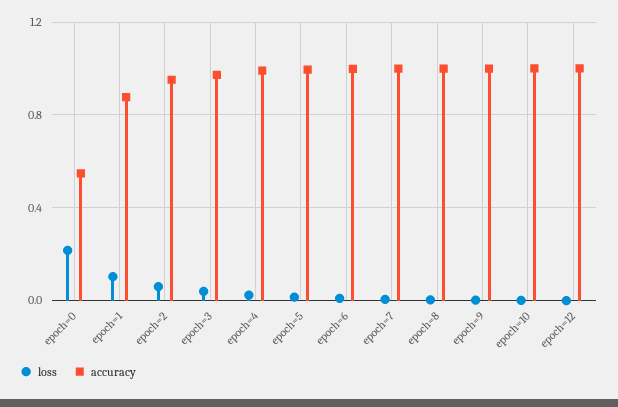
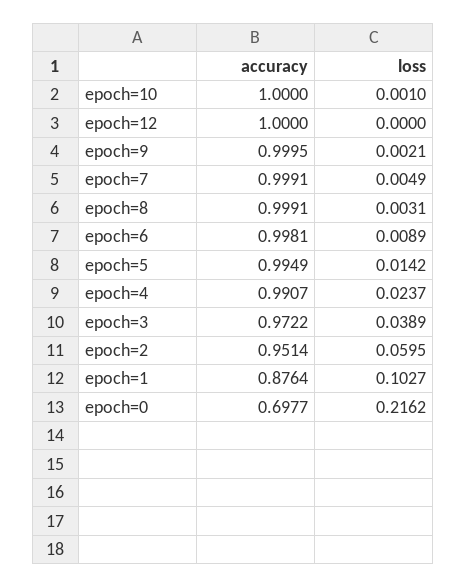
  {
    "loss": {
      "epoch=0": 0.2162,
      "epoch=1": 0.1027,
      "epoch=2": 0.0595,
      "epoch=3": 0.0389,
      "epoch=4": 0.0237,
      "epoch=5": 0.0142,
      "epoch=6": 0.0089,
      "epoch=7": 0.0049,
      "epoch=8": 0.0031,
      "epoch=9": 0.0021,
      "epoch=10": 0.001,
      "epoch=12": 0
    },
    "accuracy": {
-     "epoch=0": 0.55,
+     "epoch=0": 0.6977,
      "epoch=1": 0.8764,
      "epoch=2": 0.9514,
      "epoch=3": 0.9722,
      "epoch=4": 0.9907,
      "epoch=5": 0.9949,
      "epoch=6": 0.9981,
      "epoch=7": 0.9991,
      "epoch=8": 0.9991,
      "epoch=9": 0.9995,
      "epoch=10": 1,
      "epoch=12": 1
    }
  }

